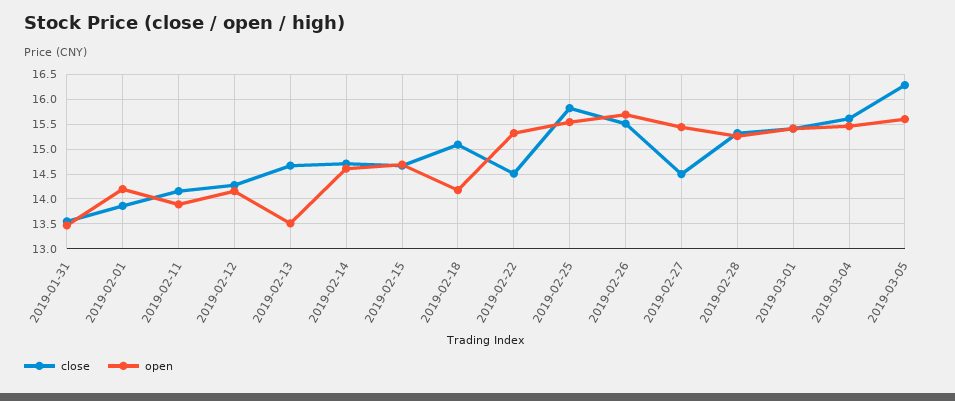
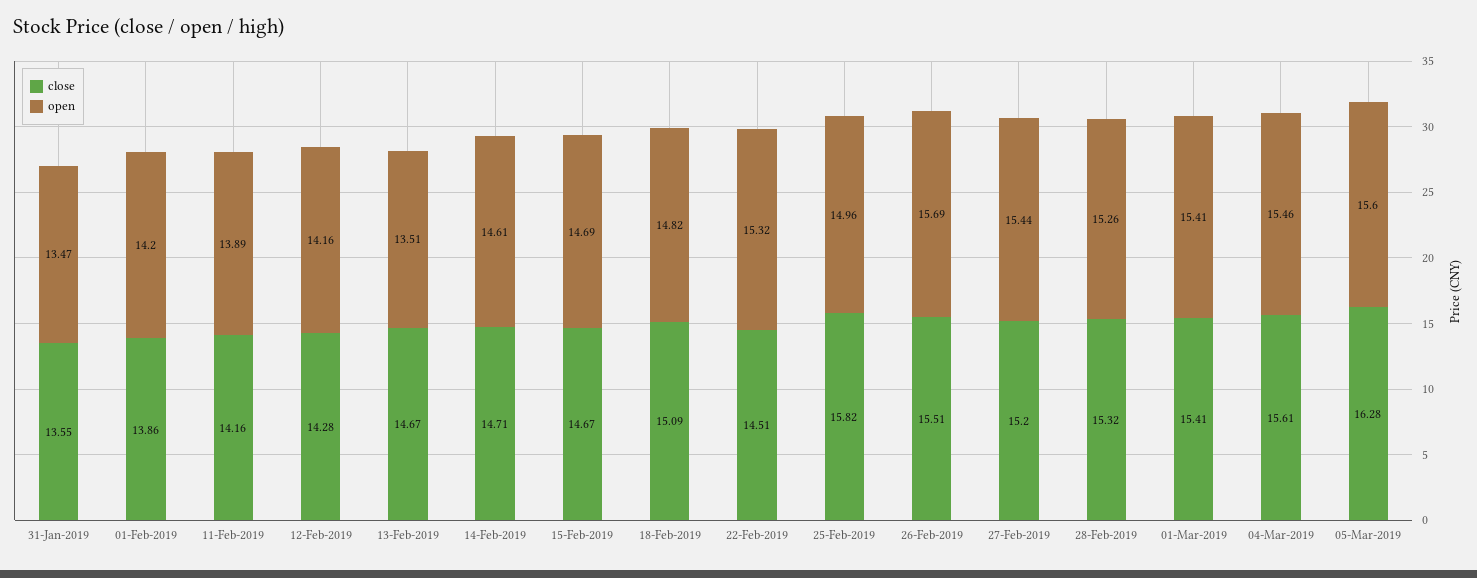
  {
    "close": {
      "2019-01-31": 13.55,
      "2019-02-01": 13.86,
      "2019-02-11": 14.16,
      "2019-02-12": 14.28,
      "2019-02-13": 14.67,
      "2019-02-14": 14.71,
      "2019-02-15": 14.67,
      "2019-02-18": 15.09,
      "2019-02-22": 14.51,
      "2019-02-25": 15.82,
      "2019-02-26": 15.51,
-     "2019-02-27": 14.5,
+     "2019-02-27": 15.2,
      "2019-02-28": 15.32,
      "2019-03-01": 15.41,
      "2019-03-04": 15.61,
      "2019-03-05": 16.28
    },
    "open": {
      "2019-01-31": 13.47,
      "2019-02-01": 14.2,
      "2019-02-11": 13.89,
      "2019-02-12": 14.16,
      "2019-02-13": 13.51,
      "2019-02-14": 14.61,
      "2019-02-15": 14.69,
-     "2019-02-18": 14.25,
+     "2019-02-18": 14.82,
      "2019-02-22": 15.32,
-     "2019-02-25": 15.5,
+     "2019-02-25": 14.96,
      "2019-02-26": 15.69,
      "2019-02-27": 15.44,
      "2019-02-28": 15.26,
      "2019-03-01": 15.41,
      "2019-03-04": 15.46,
      "2019-03-05": 15.6
    }
  }

